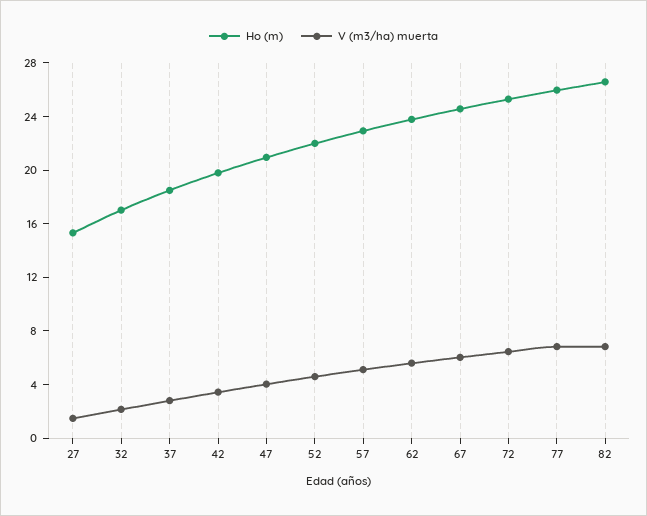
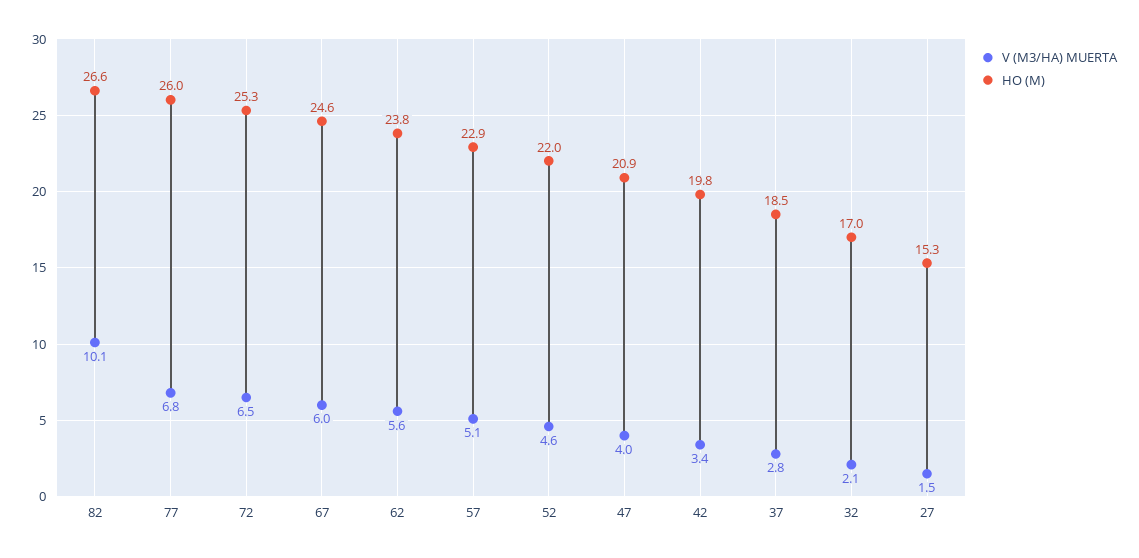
  {
    "Ho (m)": {
      "27": 15.3,
      "32": 17,
      "37": 18.5,
      "42": 19.8,
      "47": 20.9,
      "52": 22,
      "57": 22.9,
      "62": 23.8,
      "67": 24.6,
      "72": 25.3,
      "77": 26,
      "82": 26.6
    },
    "V (m3/ha) muerta": {
      "27": 1.5,
      "32": 2.1,
      "37": 2.8,
      "42": 3.4,
      "47": 4,
      "52": 4.6,
      "57": 5.1,
      "62": 5.6,
      "67": 6,
      "72": 6.5,
      "77": 6.8,
-     "82": 7
+     "82": 10.1
    }
  }

